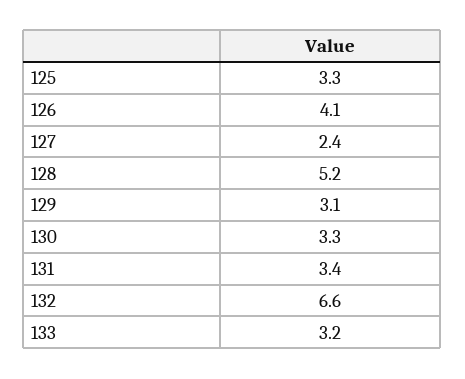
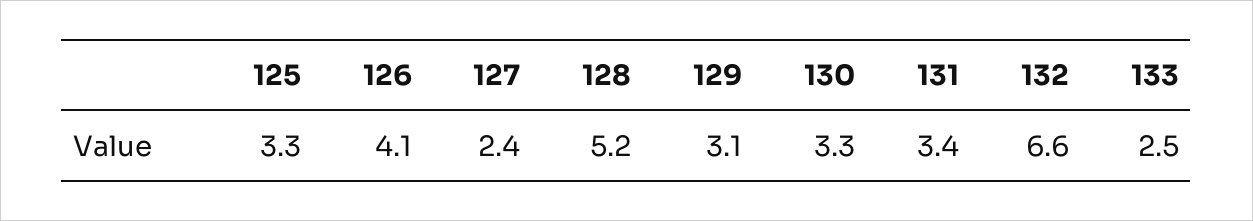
  {
    "125": 3.3,
    "126": 4.1,
    "127": 2.4,
    "128": 5.2,
    "129": 3.1,
    "130": 3.3,
    "131": 3.4,
    "132": 6.6,
-   "133": 3.2
+   "133": 2.5
  }

